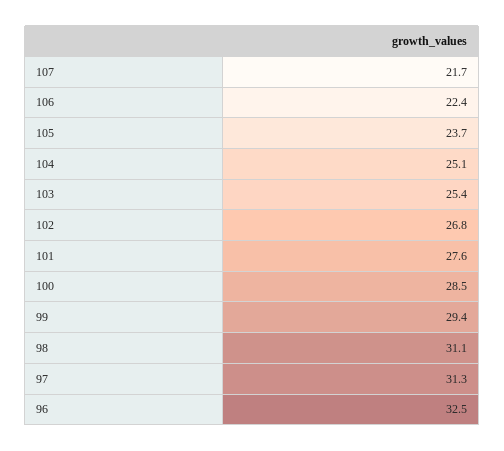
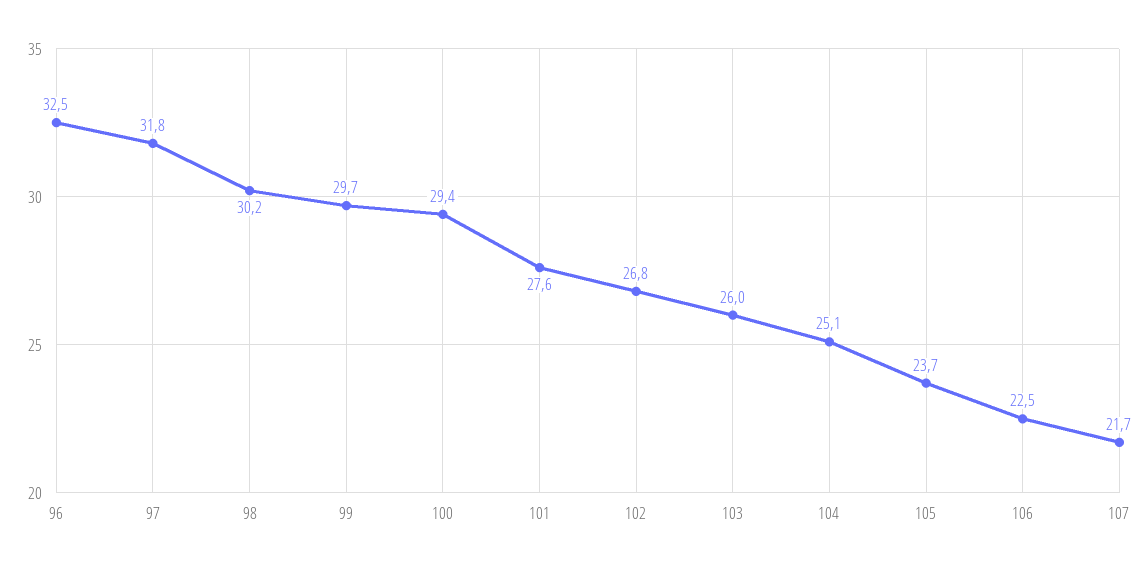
  {
    "107": 21.7,
-   "106": 22.4,
+   "106": 22.5,
    "105": 23.7,
    "104": 25.1,
-   "103": 25.4,
+   "103": 26,
    "102": 26.8,
    "101": 27.6,
-   "100": 28.5,
+   "100": 29.4,
-   "99": 29.4,
+   "99": 29.7,
-   "98": 31.1,
+   "98": 30.2,
-   "97": 31.3,
+   "97": 31.8,
    "96": 32.5
  }

